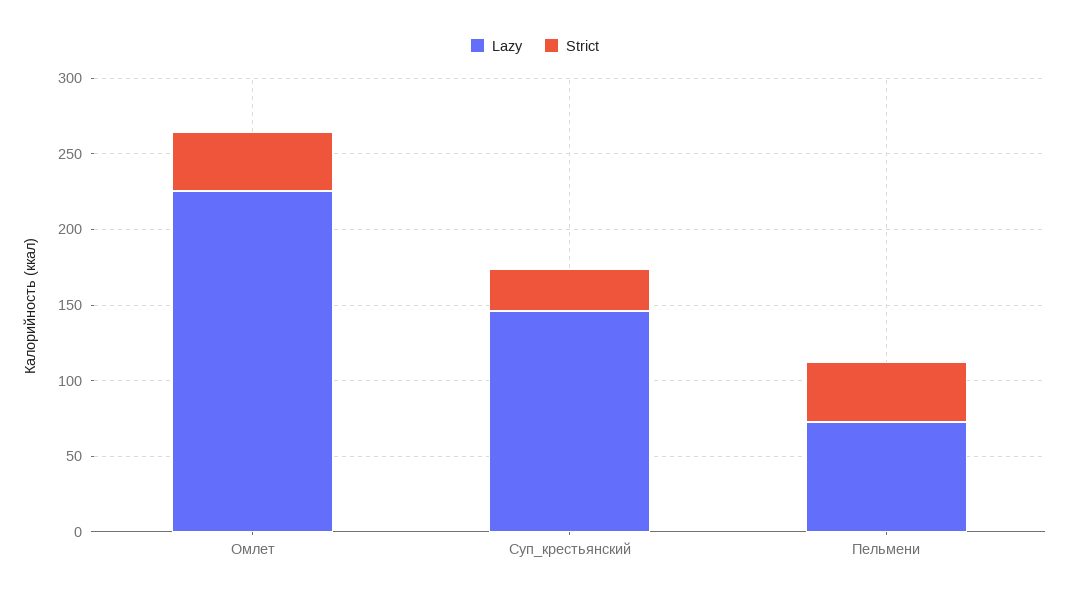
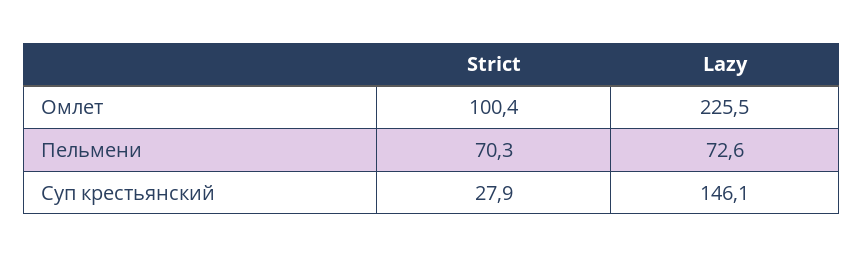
  {
    "Lazy": {
      "Омлет": 225.5,
      "Суп_крестьянский": 146.1,
      "Пельмени": 72.6
    },
    "Strict": {
-     "Омлет": 40,
+     "Омлет": 100.4,
      "Суп_крестьянский": 27.9,
-     "Пельмени": 40
+     "Пельмени": 70.3
    }
  }

